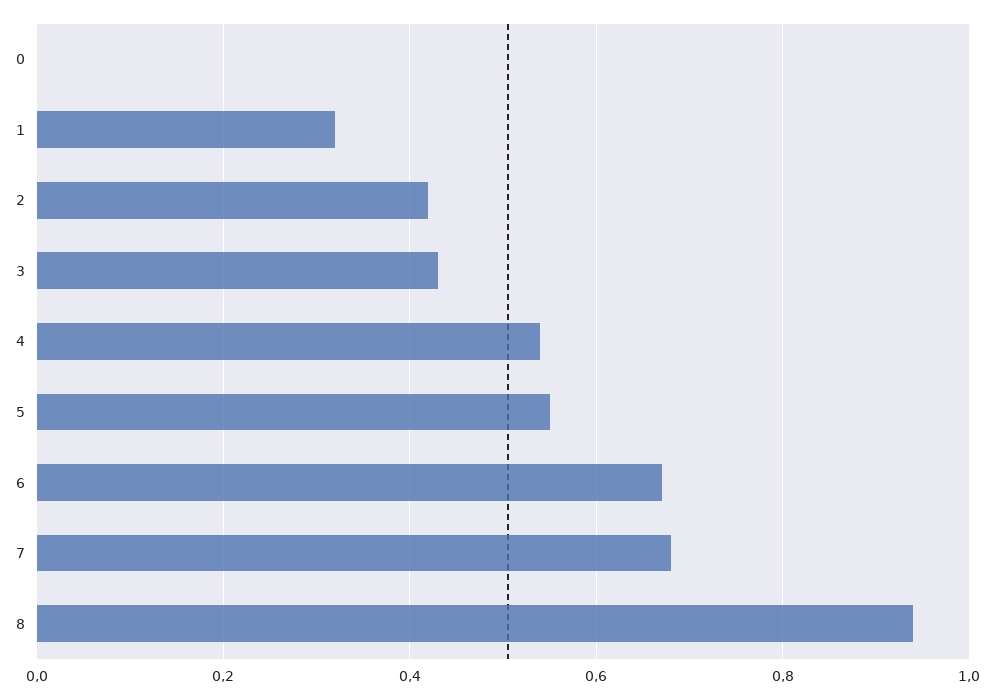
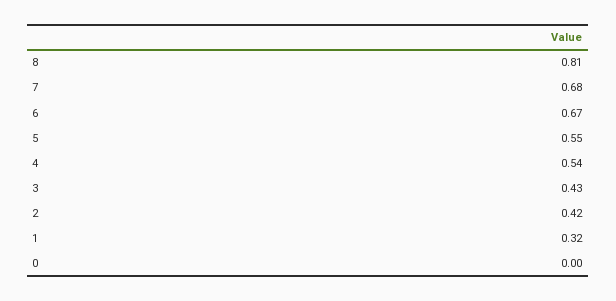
  {
    "0": 0,
    "1": 0.32,
    "2": 0.42,
    "3": 0.43,
    "4": 0.54,
    "5": 0.55,
    "6": 0.67,
    "7": 0.68,
-   "8": 0.95
+   "8": 0.81
  }

